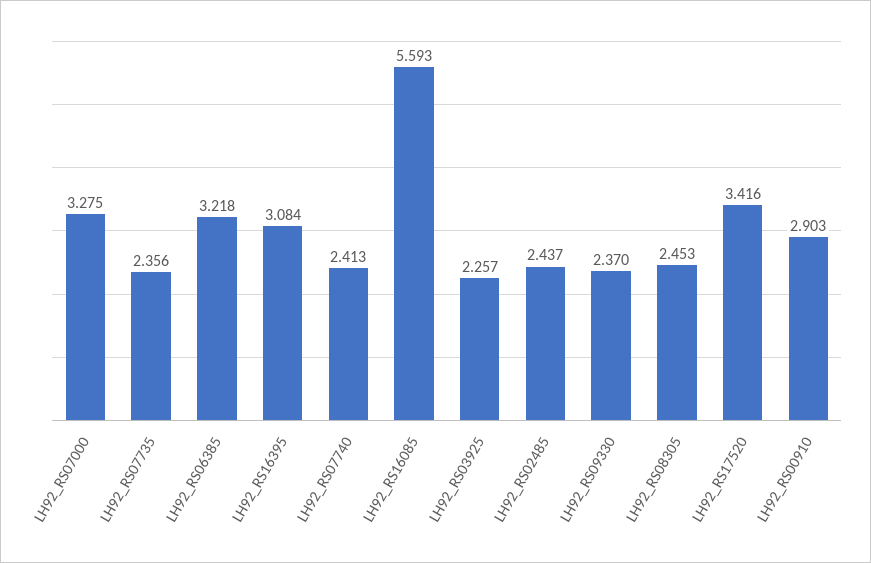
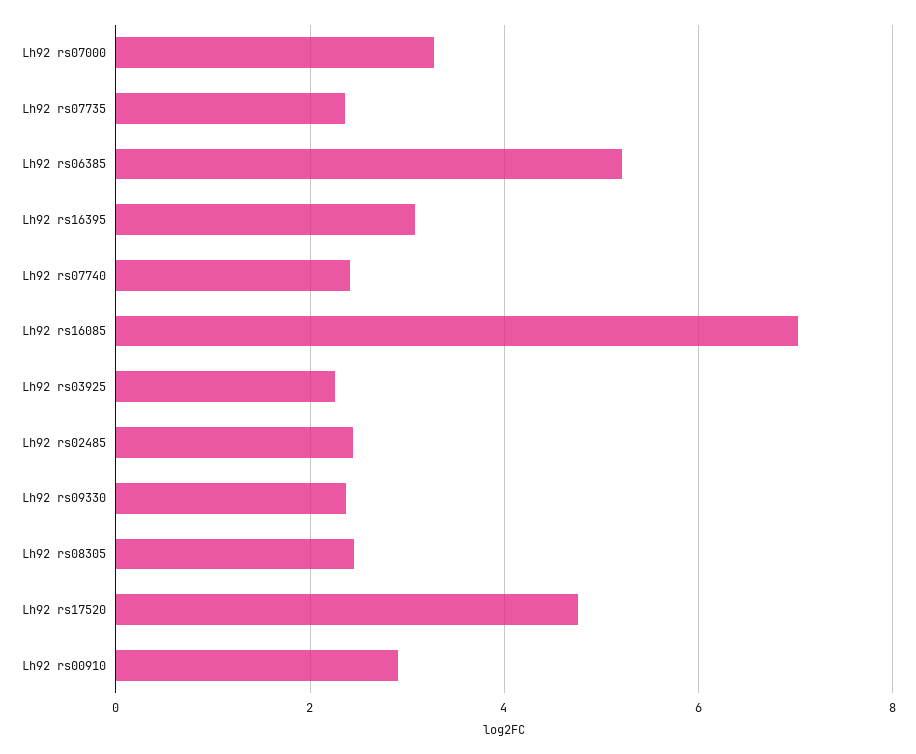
  {
    "LH92_RS07000": 3.275,
    "LH92_RS07735": 2.356,
-   "LH92_RS06385": 3.218,
+   "LH92_RS06385": 5.2,
    "LH92_RS16395": 3.084,
    "LH92_RS07740": 2.413,
-   "LH92_RS16085": 5.593,
+   "LH92_RS16085": 7,
    "LH92_RS03925": 2.257,
    "LH92_RS02485": 2.437,
    "LH92_RS09330": 2.37,
    "LH92_RS08305": 2.453,
-   "LH92_RS17520": 3.416,
+   "LH92_RS17520": 4.8,
    "LH92_RS00910": 2.903
  }

